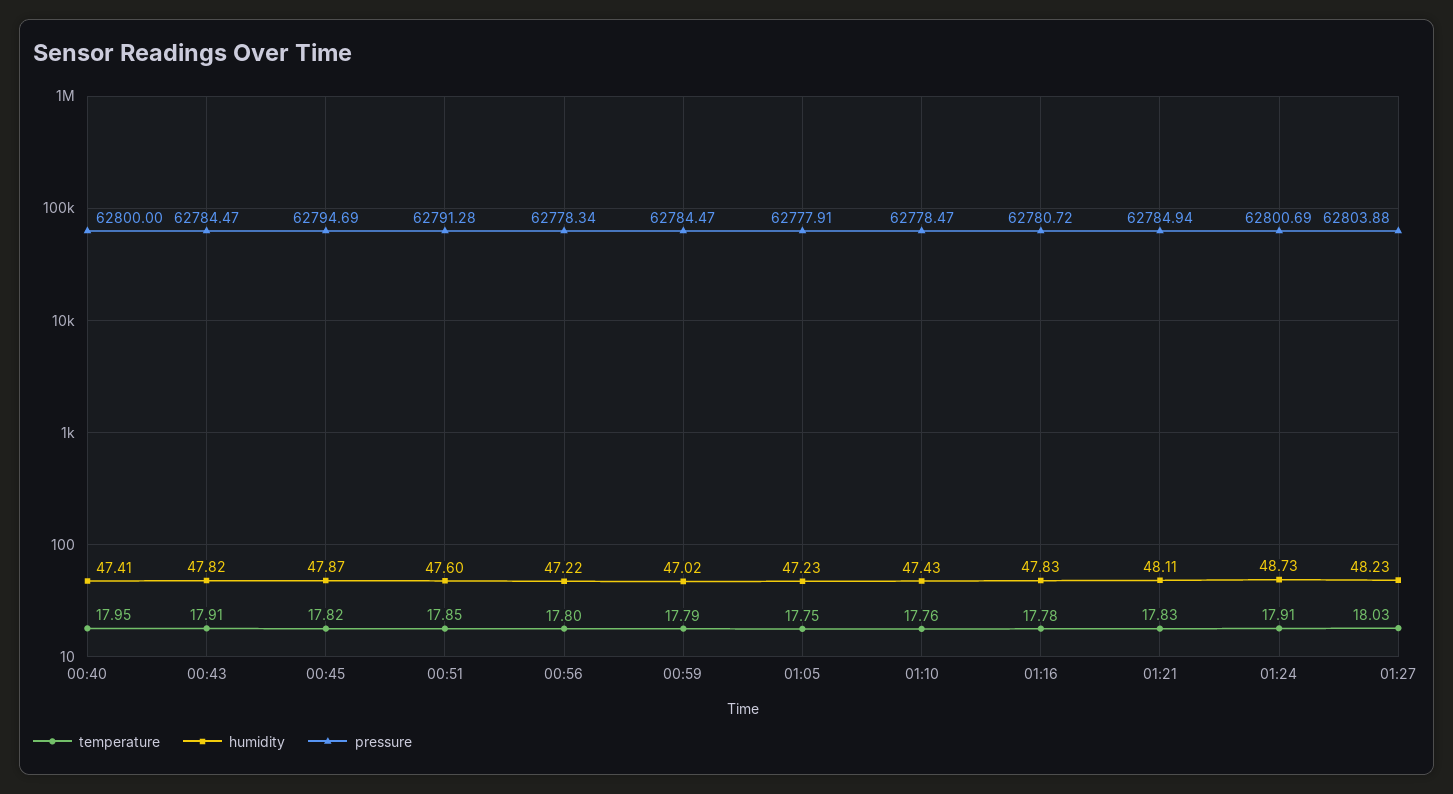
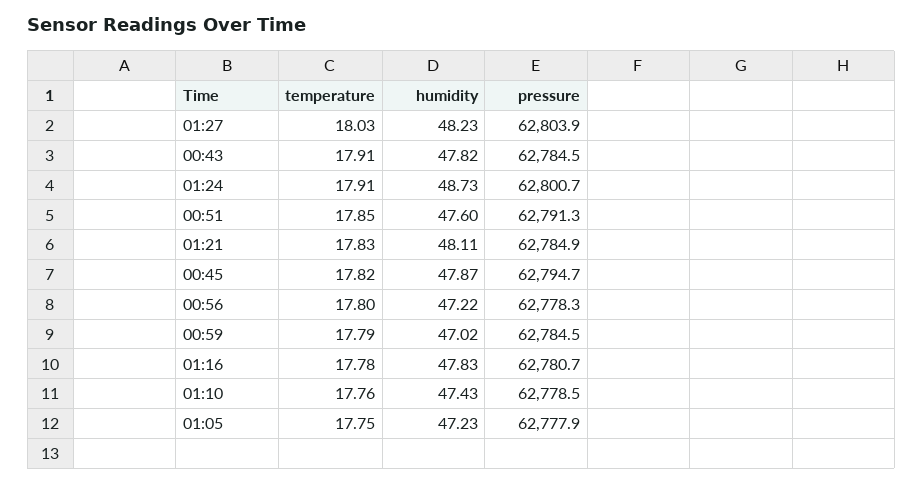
  {
    "temperature": {
-     "00:40": 17.95,
      "00:43": 17.91,
      "00:45": 17.82,
      "00:51": 17.85,
      "00:56": 17.8,
      "00:59": 17.79,
      "01:05": 17.75,
      "01:10": 17.76,
      "01:16": 17.78,
      "01:21": 17.83,
      "01:24": 17.91,
      "01:27": 18.03
    },
    "humidity": {
-     "00:40": 47.41,
      "00:43": 47.82,
      "00:45": 47.87,
      "00:51": 47.6,
      "00:56": 47.22,
      "00:59": 47.02,
      "01:05": 47.23,
      "01:10": 47.43,
      "01:16": 47.83,
      "01:21": 48.11,
      "01:24": 48.73,
      "01:27": 48.23
    },
    "pressure": {
-     "00:40": 62800,
      "00:43": 62784.47,
      "00:45": 62794.69,
      "00:51": 62791.28,
      "00:56": 62778.34,
      "00:59": 62784.47,
      "01:05": 62777.91,
      "01:10": 62778.47,
      "01:16": 62780.72,
      "01:21": 62784.94,
      "01:24": 62800.69,
      "01:27": 62803.88
    }
  }

